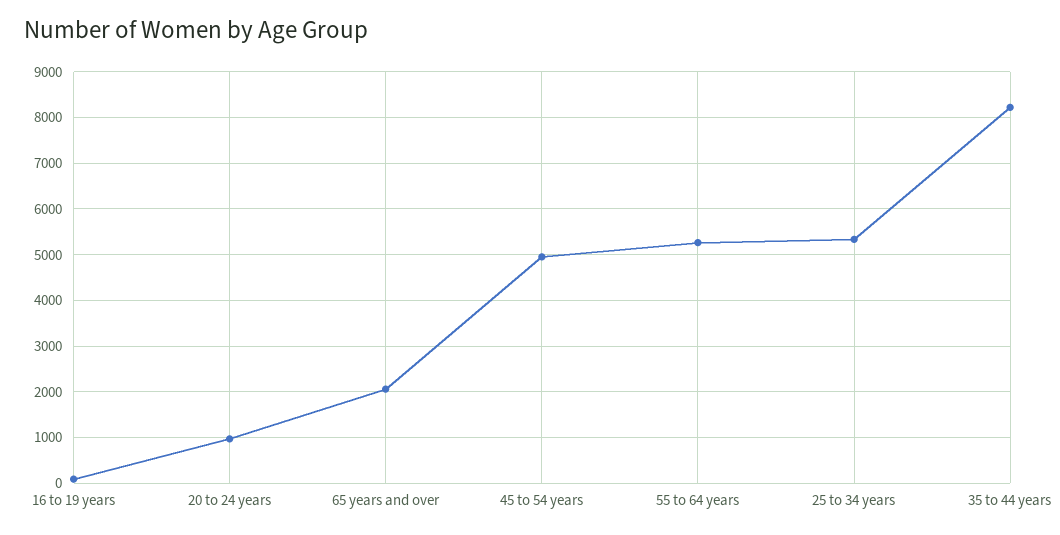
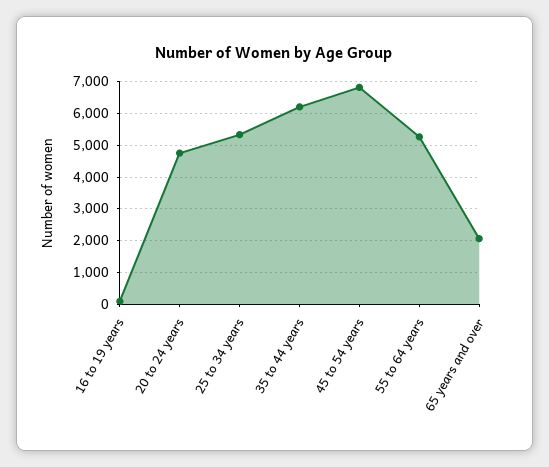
  {
    "16 to 19 years": 0,
-   "20 to 24 years": 1000,
+   "20 to 24 years": 4800,
    "65 years and over": 2000,
-   "45 to 54 years": 5000,
+   "45 to 54 years": 6800,
    "55 to 64 years": 5200,
    "25 to 34 years": 5400,
-   "35 to 44 years": 8200
+   "35 to 44 years": 6200
  }

